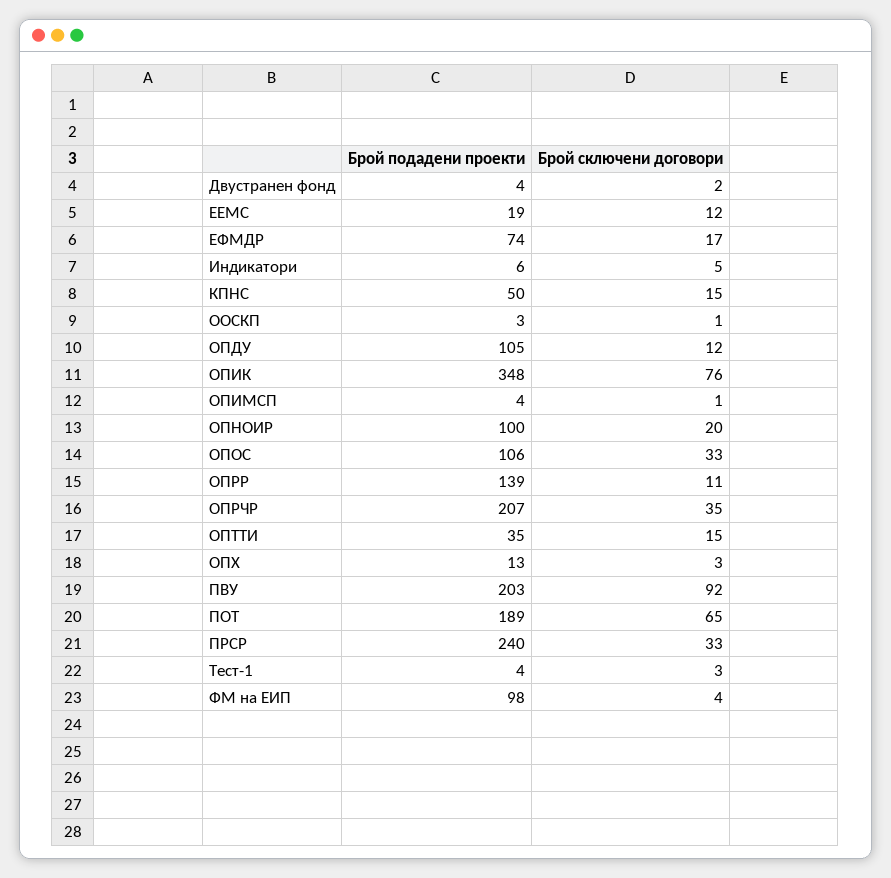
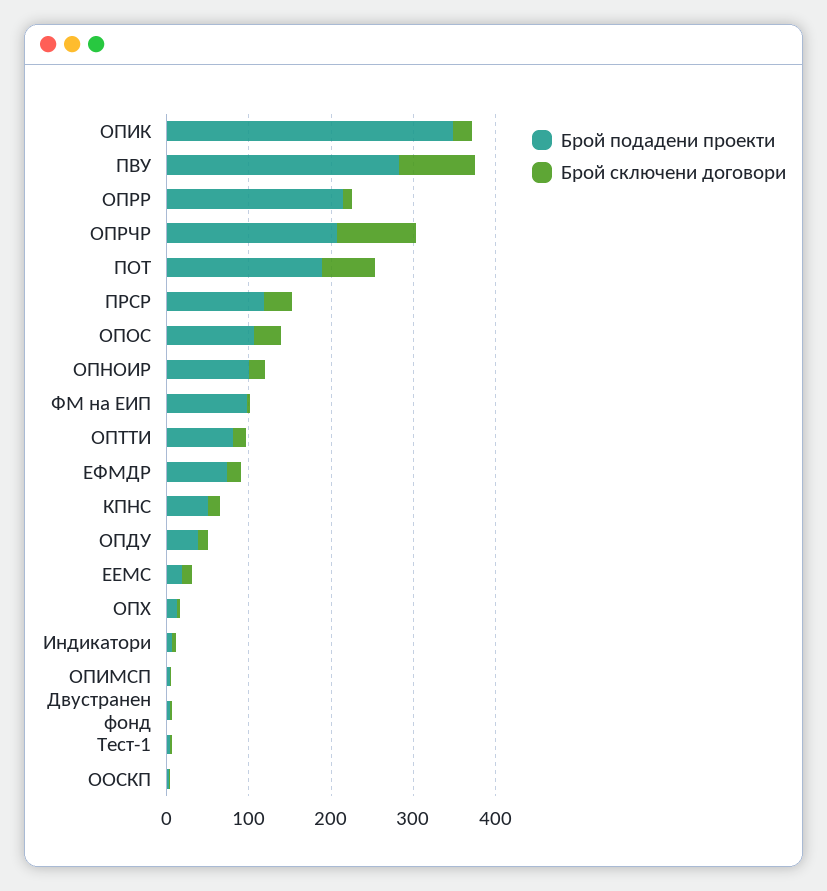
  {
    "Брой подадени проекти": {
      "Двустранен фонд": 4,
      "ЕЕМС": 19,
      "ЕФМДР": 74,
      "Индикатори": 6,
      "КПНС": 50,
      "ООСКП": 3,
-     "ОПДУ": 105,
+     "ОПДУ": 40,
      "ОПИК": 348,
      "ОПИМСП": 4,
      "ОПНОИР": 100,
      "ОПОС": 106,
-     "ОПРР": 139,
+     "ОПРР": 220,
      "ОПРЧР": 207,
-     "ОПТТИ": 35,
+     "ОПТТИ": 80,
      "ОПХ": 13,
-     "ПВУ": 203,
+     "ПВУ": 280,
      "ПОТ": 189,
-     "ПРСР": 240,
+     "ПРСР": 120,
      "Тест-1": 4,
      "ФМ на ЕИП": 98
    },
    "Брой сключени договори": {
      "Двустранен фонд": 2,
      "ЕЕМС": 12,
      "ЕФМДР": 17,
      "Индикатори": 5,
      "КПНС": 15,
      "ООСКП": 1,
      "ОПДУ": 12,
-     "ОПИК": 76,
+     "ОПИК": 20,
      "ОПИМСП": 1,
      "ОПНОИР": 20,
      "ОПОС": 33,
      "ОПРР": 11,
-     "ОПРЧР": 35,
+     "ОПРЧР": 100,
      "ОПТТИ": 15,
      "ОПХ": 3,
      "ПВУ": 92,
      "ПОТ": 65,
      "ПРСР": 33,
      "Тест-1": 3,
      "ФМ на ЕИП": 4
    }
  }

